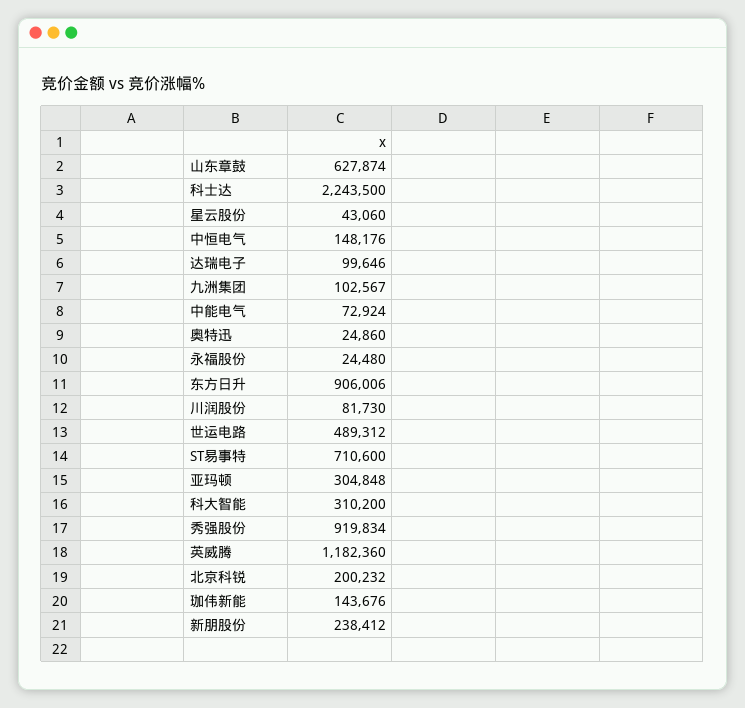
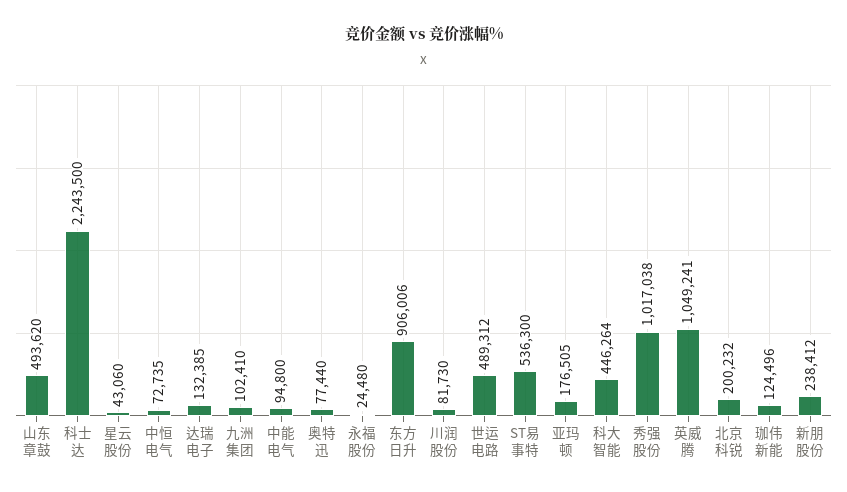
  {
-   "山东章鼓": 627874,
+   "山东章鼓": 493620,
    "科士达": 2243500,
    "星云股份": 43060,
-   "中恒电气": 148176,
+   "中恒电气": 72735,
-   "达瑞电子": 99646,
+   "达瑞电子": 132385,
-   "九洲集团": 102567,
+   "九洲集团": 102410,
-   "中能电气": 72924,
+   "中能电气": 94800,
-   "奥特迅": 24860,
+   "奥特迅": 77440,
    "永福股份": 24480,
    "东方日升": 906006,
    "川润股份": 81730,
    "世运电路": 489312,
-   "ST易事特": 710600,
+   "ST易事特": 536300,
-   "亚玛顿": 304848,
+   "亚玛顿": 176505,
-   "科大智能": 310200,
+   "科大智能": 446264,
-   "秀强股份": 919834,
+   "秀强股份": 1017038,
-   "英威腾": 1182360,
+   "英威腾": 1049241,
    "北京科锐": 200232,
-   "珈伟新能": 143676,
+   "珈伟新能": 124496,
    "新朋股份": 238412
  }

